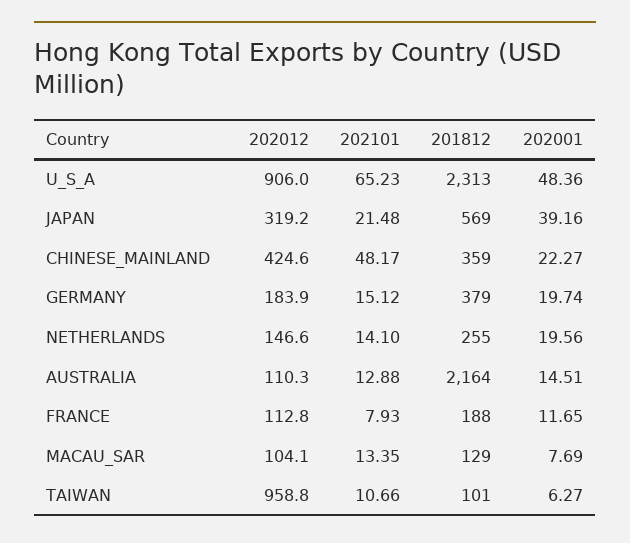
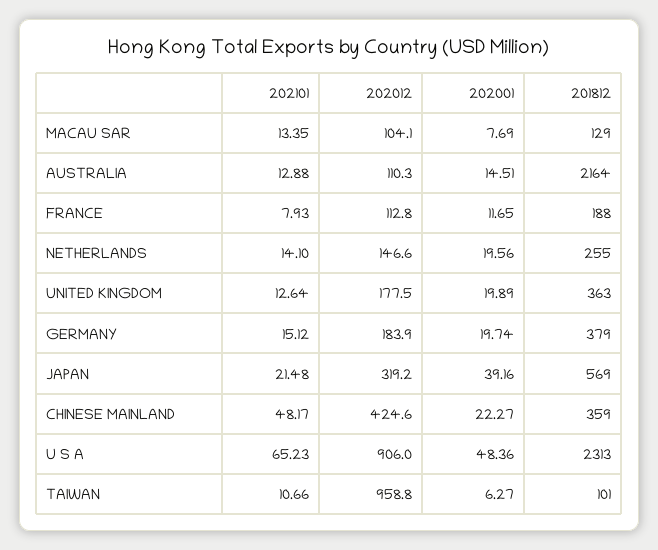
  {
    "202012": {
      "U_S_A": 906,
      "JAPAN": 319.2,
      "CHINESE_MAINLAND": 424.6,
      "GERMANY": 183.9,
      "NETHERLANDS": 146.6,
      "AUSTRALIA": 110.3,
      "FRANCE": 112.8,
      "MACAU_SAR": 104.1,
-     "TAIWAN": 958.8
+     "TAIWAN": 958.8,
+     "UNITED KINGDOM": 177.5
    },
    "202101": {
      "U_S_A": 65.23,
      "JAPAN": 21.48,
      "CHINESE_MAINLAND": 48.17,
      "GERMANY": 15.12,
      "NETHERLANDS": 14.1,
      "AUSTRALIA": 12.88,
      "FRANCE": 7.93,
      "MACAU_SAR": 13.35,
-     "TAIWAN": 10.66
+     "TAIWAN": 10.66,
+     "UNITED KINGDOM": 12.64
    },
    "201812": {
      "U_S_A": 2313,
      "JAPAN": 569,
      "CHINESE_MAINLAND": 359,
      "GERMANY": 379,
      "NETHERLANDS": 255,
      "AUSTRALIA": 2164,
      "FRANCE": 188,
      "MACAU_SAR": 129,
-     "TAIWAN": 101
+     "TAIWAN": 101,
+     "UNITED KINGDOM": 363
    },
    "202001": {
      "U_S_A": 48.36,
      "JAPAN": 39.16,
      "CHINESE_MAINLAND": 22.27,
      "GERMANY": 19.74,
      "NETHERLANDS": 19.56,
      "AUSTRALIA": 14.51,
      "FRANCE": 11.65,
      "MACAU_SAR": 7.69,
-     "TAIWAN": 6.27
+     "TAIWAN": 6.27,
+     "UNITED KINGDOM": 19.89
    }
  }

